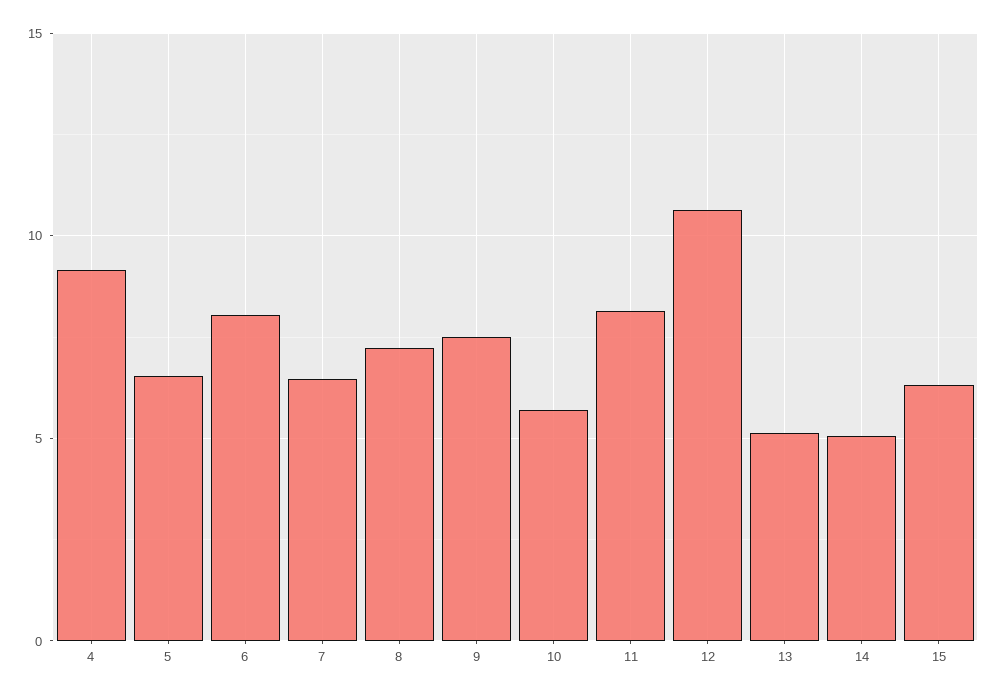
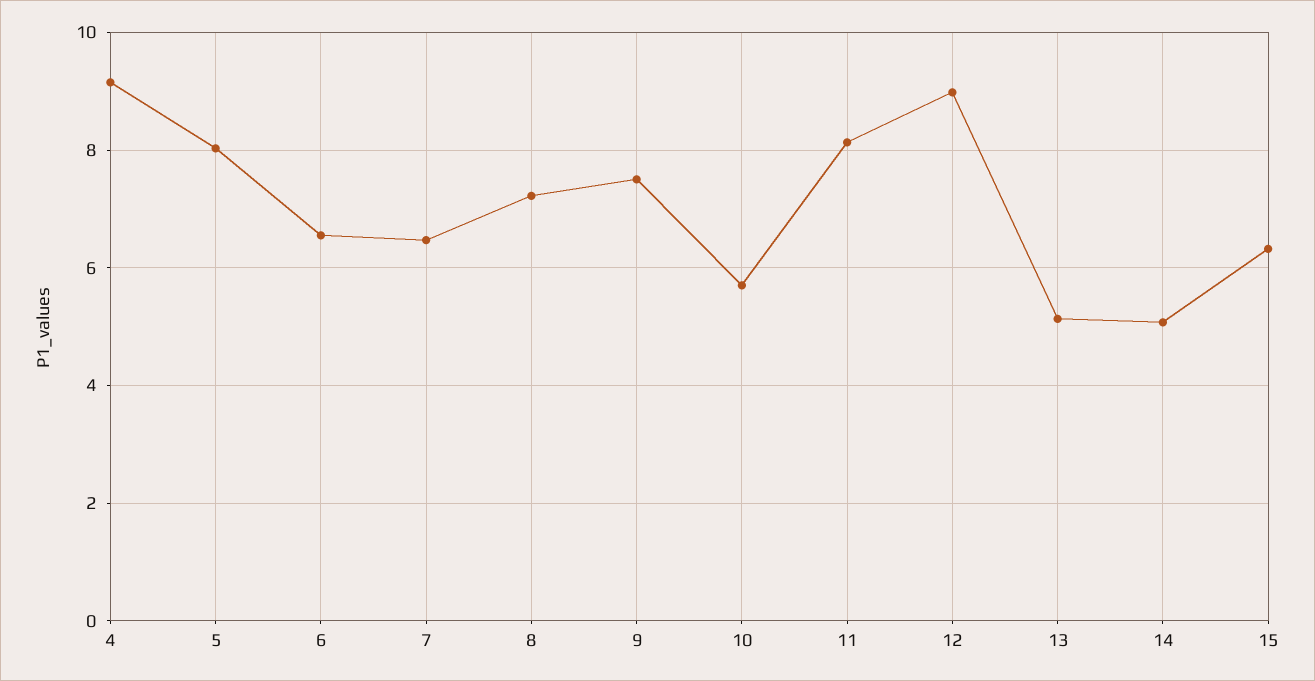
  {
    "4": 9.2,
-   "5": 6.5,
+   "5": 8,
-   "6": 8,
+   "6": 6.6,
    "7": 6.4,
    "8": 7.2,
    "9": 7.6,
    "10": 5.8,
    "11": 8.2,
-   "12": 10.5,
+   "12": 9,
    "13": 5.2,
    "14": 5,
    "15": 6.4
  }

